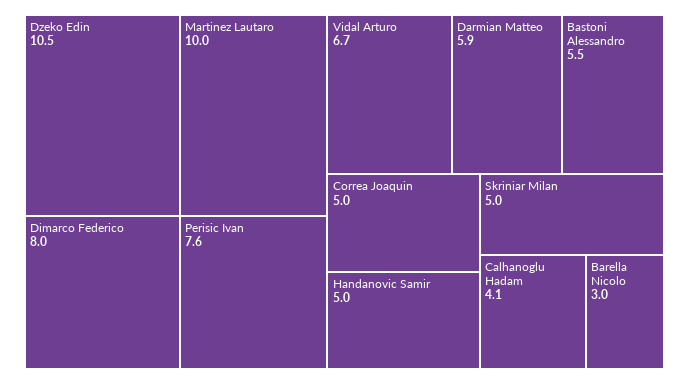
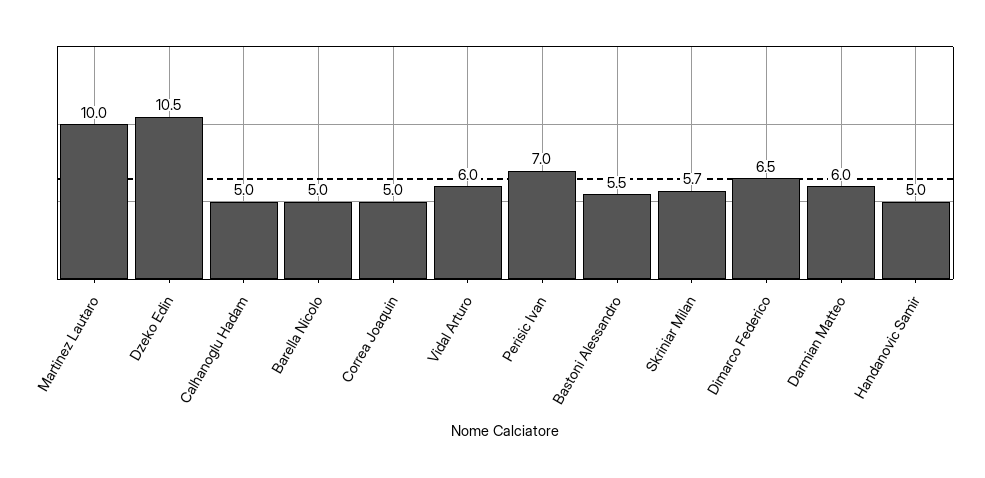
  {
    "Dzeko Edin": 10.5,
    "Martinez Lautaro": 10,
-   "Dimarco Federico": 8,
+   "Dimarco Federico": 6.5,
-   "Perisic Ivan": 7.6,
+   "Perisic Ivan": 7,
-   "Vidal Arturo": 6.7,
+   "Vidal Arturo": 6,
-   "Darmian Matteo": 5.9,
+   "Darmian Matteo": 6,
    "Bastoni Alessandro": 5.5,
    "Correa Joaquin": 5,
    "Handanovic Samir": 5,
-   "Skriniar Milan": 5,
+   "Skriniar Milan": 5.7,
-   "Calhanoglu Hadam": 4.1,
+   "Calhanoglu Hadam": 5,
-   "Barella Nicolo": 3
+   "Barella Nicolo": 5
  }

